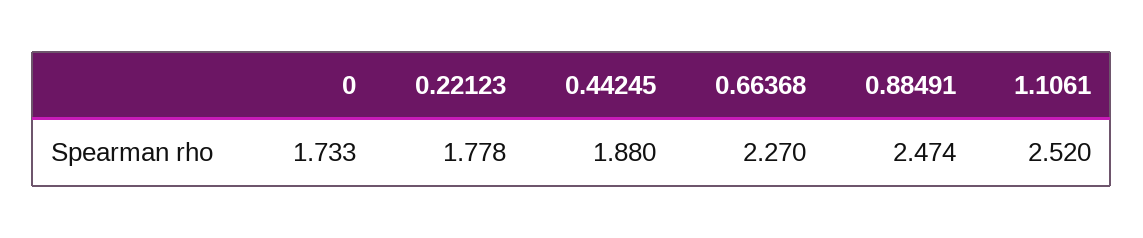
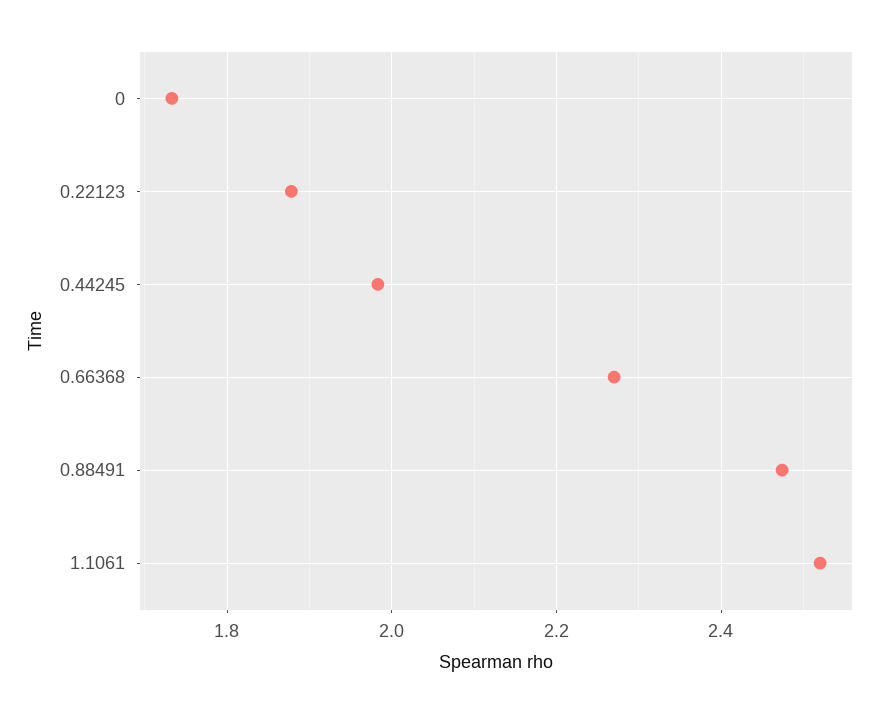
  {
    "0": 1.733,
-   "0.22123": 1.778,
+   "0.22123": 1.88,
-   "0.44245": 1.88,
+   "0.44245": 1.98,
    "0.66368": 2.27,
    "0.88491": 2.474,
    "1.1061": 2.52
  }

